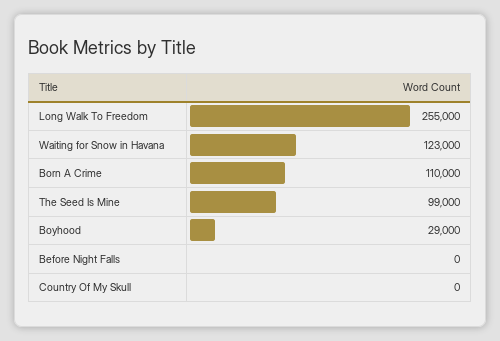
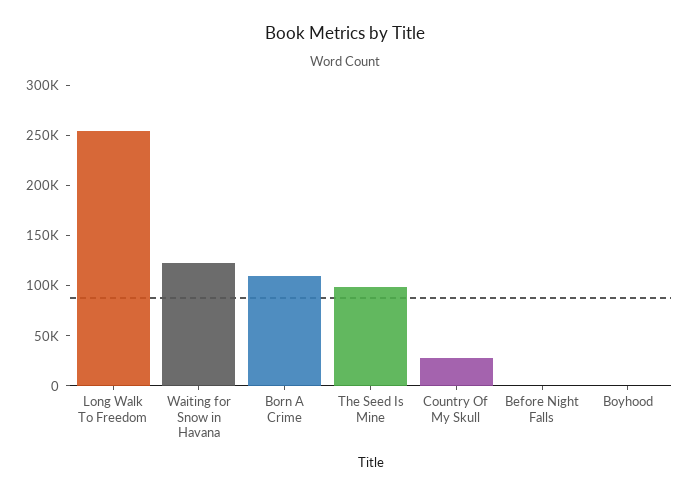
  {
    "Long Walk To Freedom": 255000,
    "Waiting for Snow in Havana": 123000,
    "Born A Crime": 110000,
    "The Seed Is Mine": 99000,
-   "Boyhood": 29000,
+   "Boyhood": 0,
    "Before Night Falls": 0,
-   "Country Of My Skull": 0
+   "Country Of My Skull": 30000
  }

